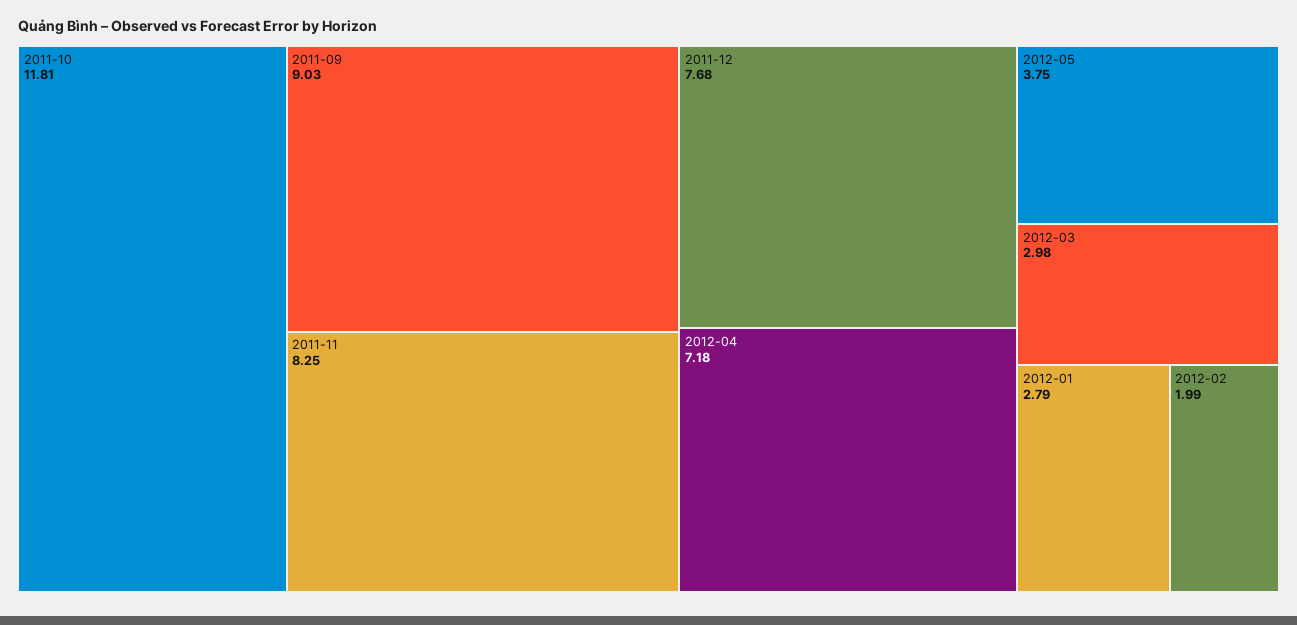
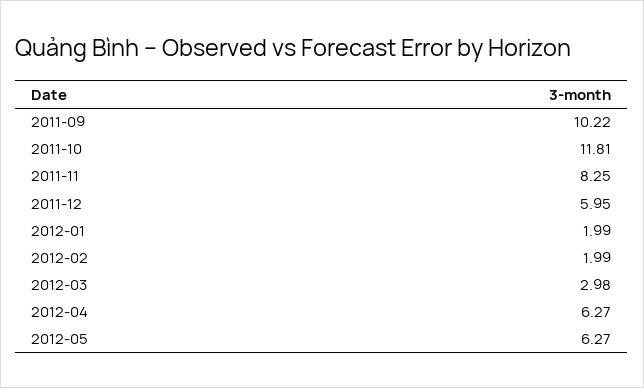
  {
    "2011-10": 11.81,
-   "2011-09": 9.03,
+   "2011-09": 10.22,
    "2011-11": 8.25,
-   "2011-12": 7.68,
+   "2011-12": 5.95,
-   "2012-04": 7.18,
+   "2012-04": 6.27,
-   "2012-05": 3.75,
+   "2012-05": 6.27,
    "2012-03": 2.98,
-   "2012-01": 2.79,
+   "2012-01": 1.99,
    "2012-02": 1.99
  }

